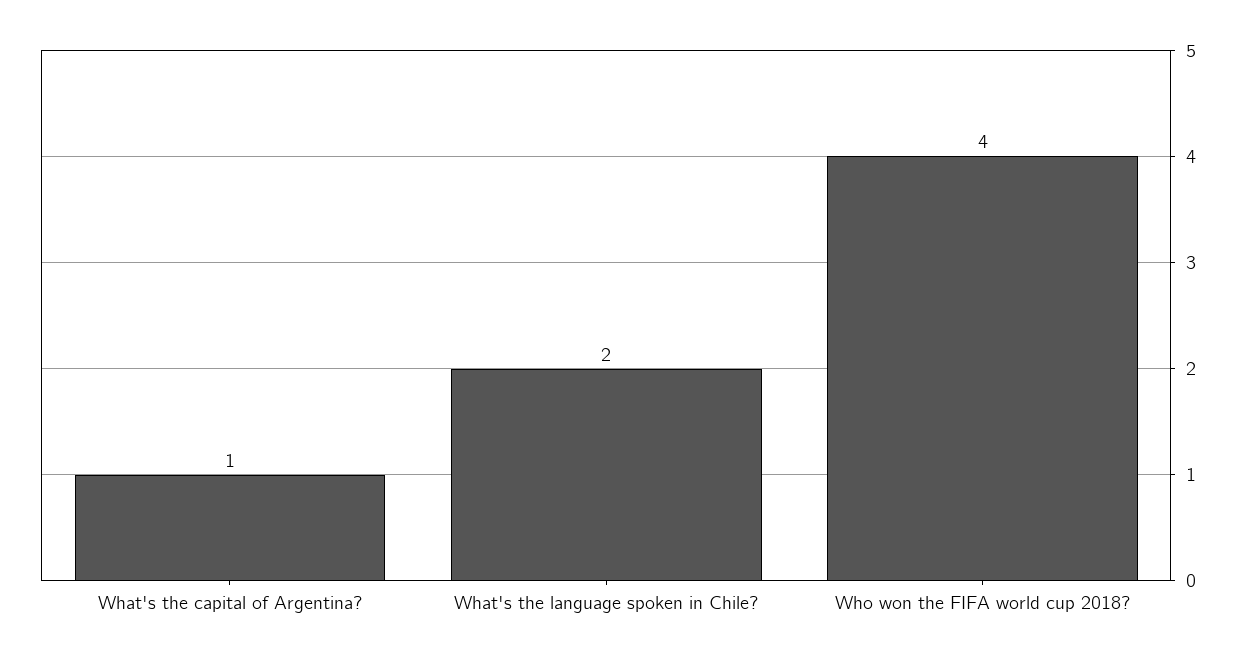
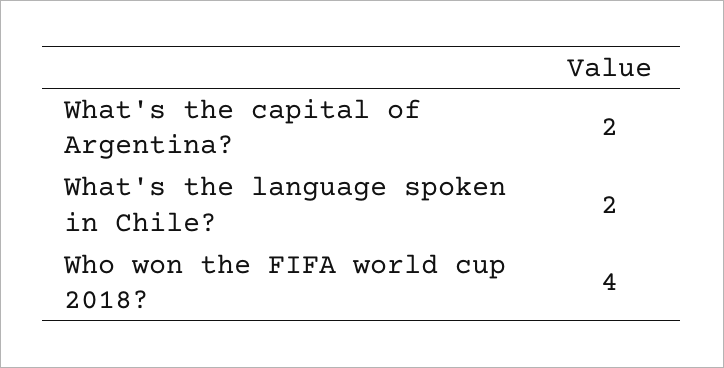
  {
-   "What's the capital of Argentina?": 1,
+   "What's the capital of Argentina?": 2,
    "What's the language spoken in Chile?": 2,
    "Who won the FIFA world cup 2018?": 4
  }

